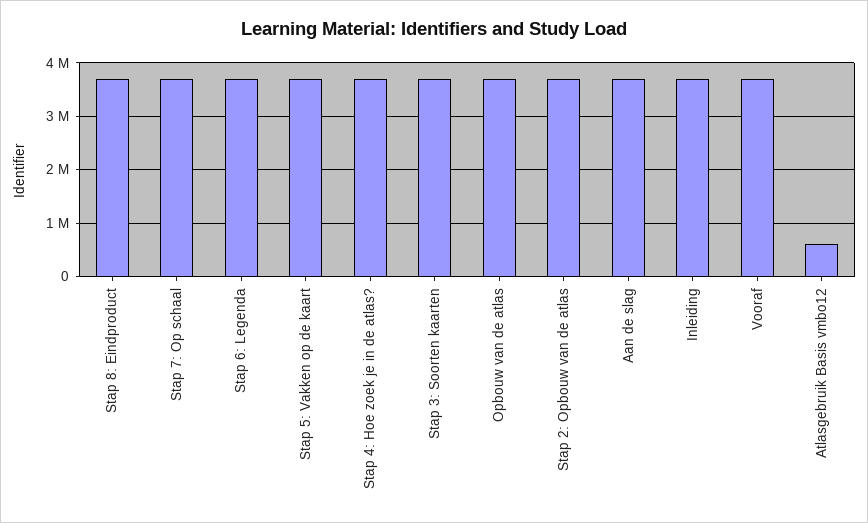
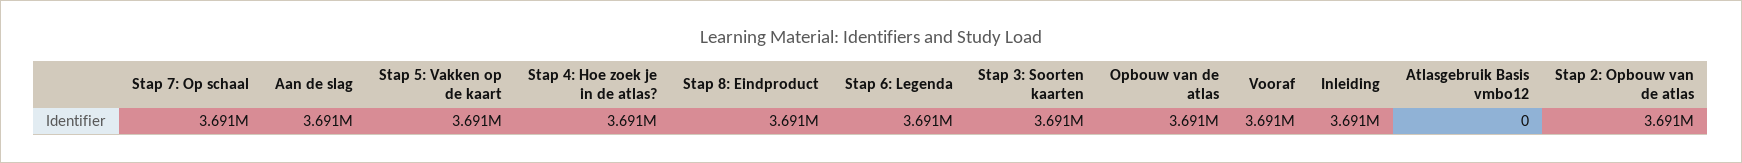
  {
    "Stap 8: Eindproduct": 3691000,
    "Stap 7: Op schaal": 3691000,
    "Stap 6: Legenda": 3691000,
    "Stap 5: Vakken op de kaart": 3691000,
    "Stap 4: Hoe zoek je in de atlas?": 3691000,
    "Stap 3: Soorten kaarten": 3691000,
    "Opbouw van de atlas": 3691000,
    "Stap 2: Opbouw van de atlas": 3691000,
    "Aan de slag": 3691000,
    "Inleiding": 3691000,
    "Vooraf": 3691000,
-   "Atlasgebruik Basis vmbo12": 600000
+   "Atlasgebruik Basis vmbo12": 0
  }

